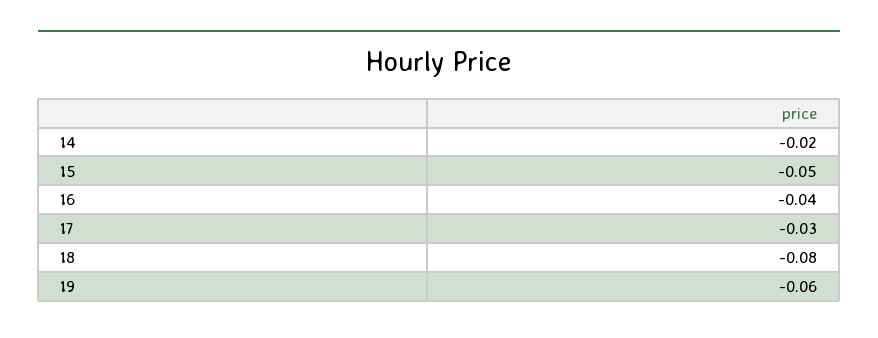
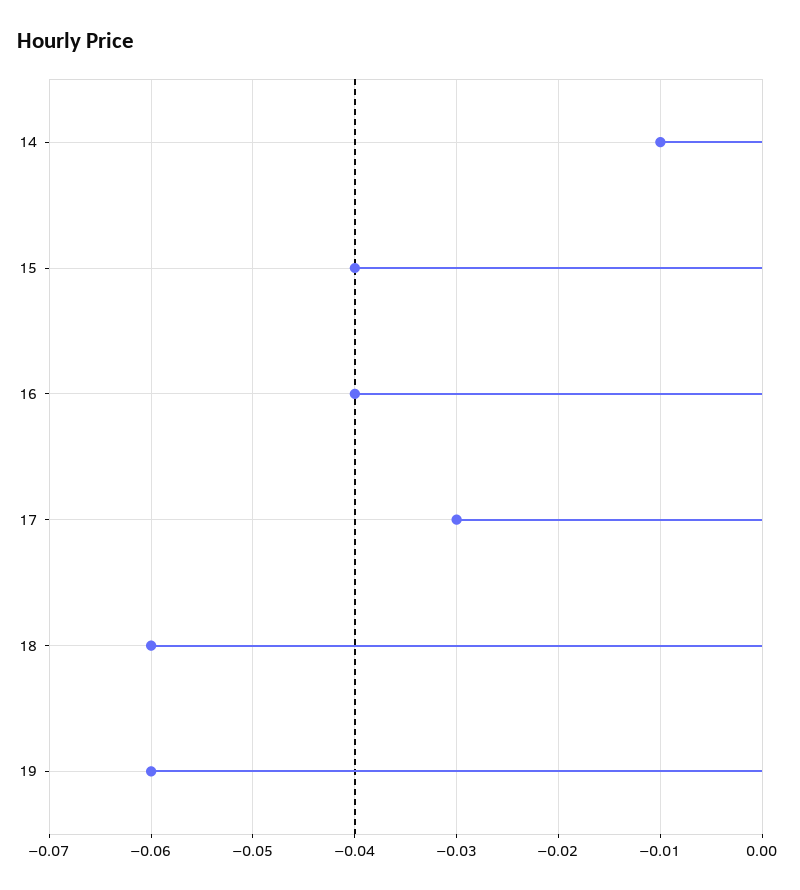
  {
-   "14": -0.02,
+   "14": -0.01,
-   "15": -0.05,
+   "15": -0.04,
    "16": -0.04,
    "17": -0.03,
-   "18": -0.08,
+   "18": -0.06,
    "19": -0.06
  }

